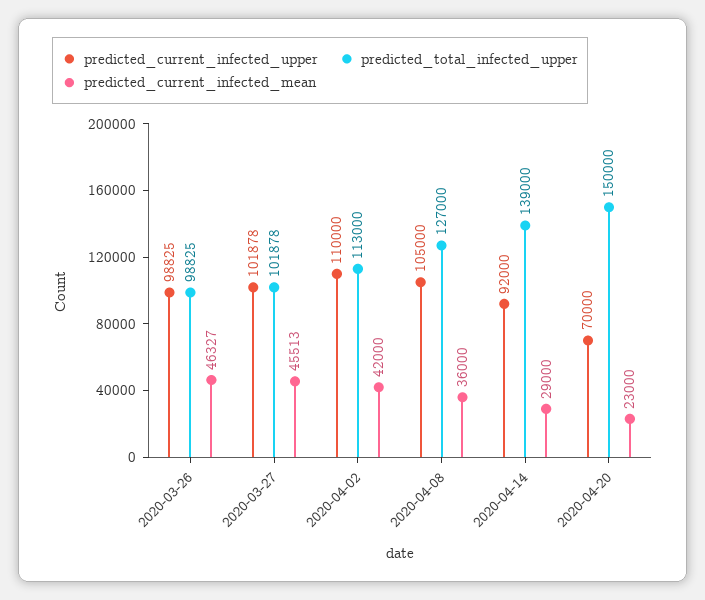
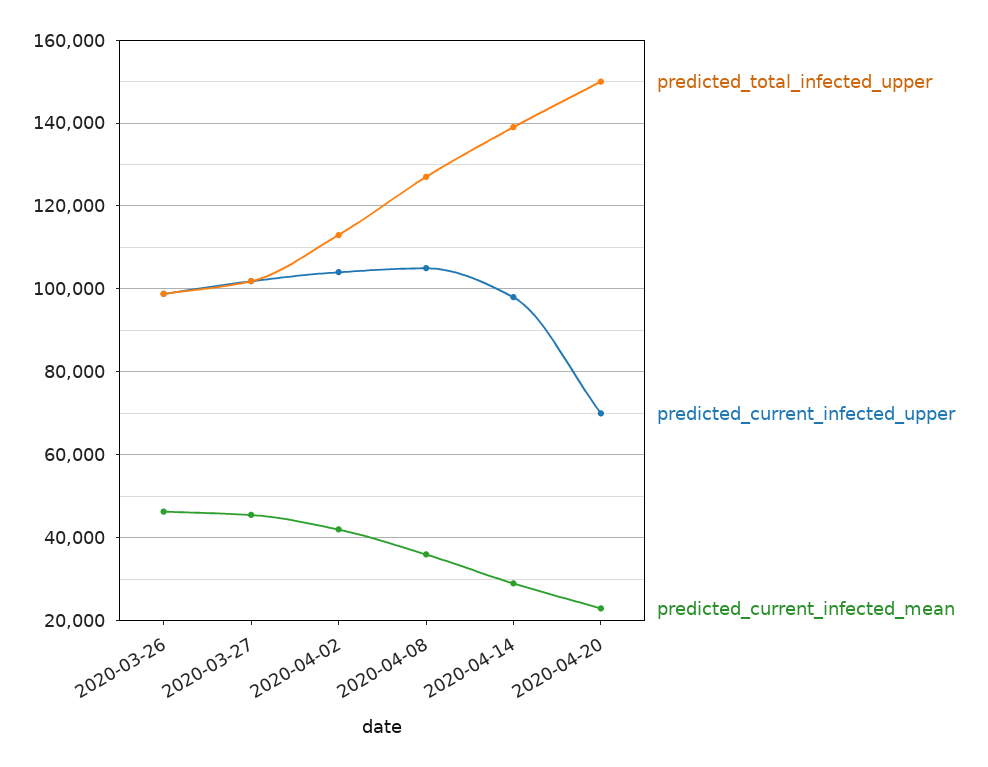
  {
    "predicted_current_infected_upper": {
      "2020-03-26": 98825,
      "2020-03-27": 101878,
-     "2020-04-02": 110000,
+     "2020-04-02": 104000,
      "2020-04-08": 105000,
-     "2020-04-14": 92000,
+     "2020-04-14": 98000,
      "2020-04-20": 70000
    },
    "predicted_total_infected_upper": {
      "2020-03-26": 98825,
      "2020-03-27": 101878,
      "2020-04-02": 113000,
      "2020-04-08": 127000,
      "2020-04-14": 139000,
      "2020-04-20": 150000
    },
    "predicted_current_infected_mean": {
      "2020-03-26": 46327,
      "2020-03-27": 45513,
      "2020-04-02": 42000,
      "2020-04-08": 36000,
      "2020-04-14": 29000,
      "2020-04-20": 23000
    }
  }

